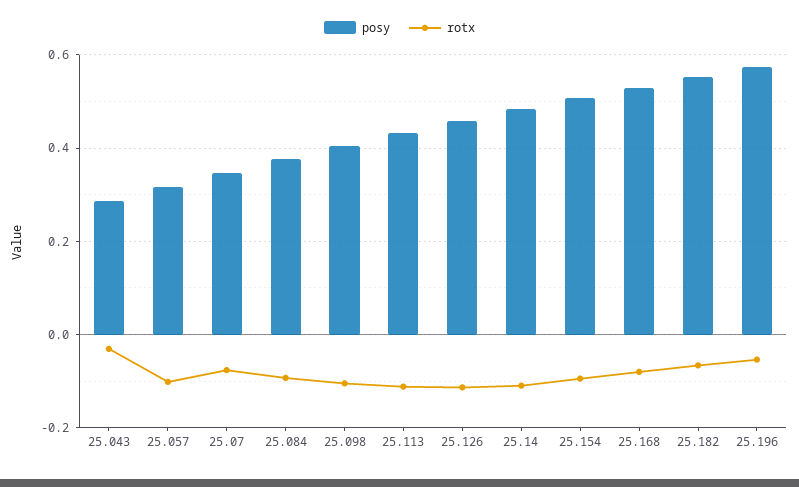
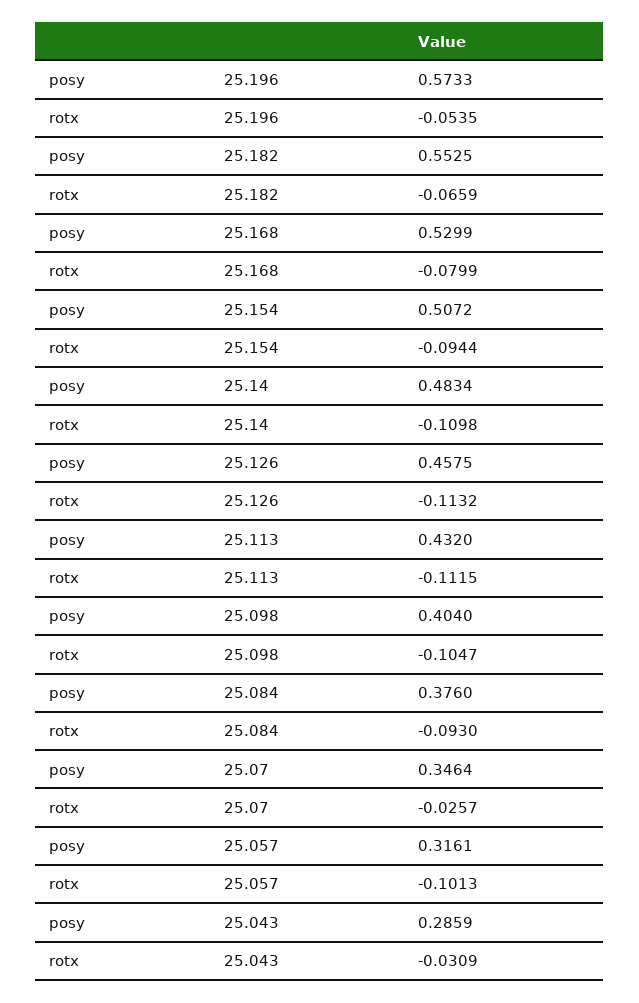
  {
    "posy": {
      "25.043": 0.2859,
      "25.057": 0.3161,
      "25.07": 0.3464,
      "25.084": 0.376,
      "25.098": 0.404,
      "25.113": 0.432,
      "25.126": 0.4575,
      "25.14": 0.4834,
      "25.154": 0.5072,
      "25.168": 0.5299,
      "25.182": 0.5525,
      "25.196": 0.5733
    },
    "rotx": {
      "25.043": -0.0309,
      "25.057": -0.1013,
-     "25.07": -0.08,
+     "25.07": -0.0257,
      "25.084": -0.093,
      "25.098": -0.1047,
      "25.113": -0.1115,
      "25.126": -0.1132,
      "25.14": -0.1098,
      "25.154": -0.0944,
      "25.168": -0.0799,
      "25.182": -0.0659,
      "25.196": -0.0535
    }
  }

